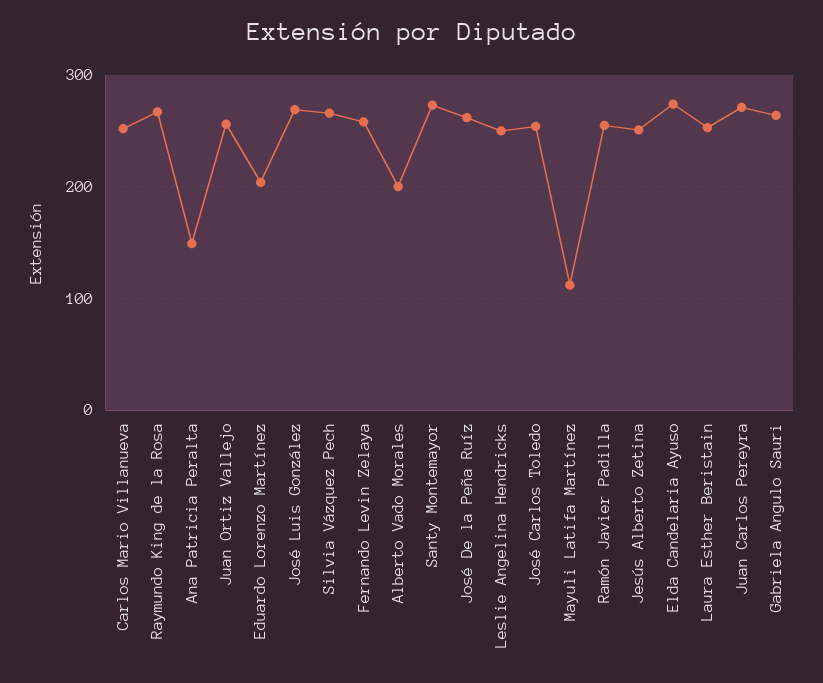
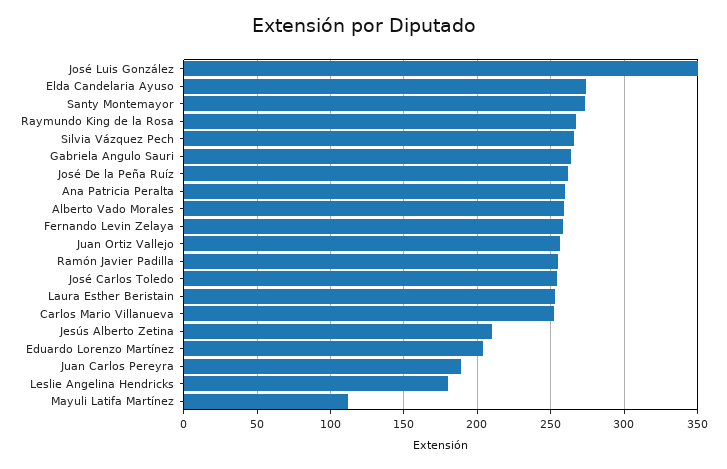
  {
    "Carlos Mario Villanueva": 250,
    "Raymundo King de la Rosa": 265,
-   "Ana Patricia Peralta": 150,
+   "Ana Patricia Peralta": 260,
    "Juan Ortiz Vallejo": 255,
    "Eduardo Lorenzo Martínez": 205,
-   "José Luis González": 270,
+   "José Luis González": 350,
    "Silvia Vázquez Pech": 265,
    "Fernando Levin Zelaya": 260,
-   "Alberto Vado Morales": 200,
+   "Alberto Vado Morales": 260,
    "Santy Montemayor": 275,
    "José De la Peña Ruíz": 260,
-   "Leslie Angelina Hendricks": 250,
+   "Leslie Angelina Hendricks": 180,
    "José Carlos Toledo": 255,
    "Mayuli Latifa Martínez": 110,
    "Ramón Javier Padilla": 255,
-   "Jesús Alberto Zetina": 250,
+   "Jesús Alberto Zetina": 210,
    "Elda Candelaria Ayuso": 275,
    "Laura Esther Beristain": 255,
-   "Juan Carlos Pereyra": 270,
+   "Juan Carlos Pereyra": 190,
    "Gabriela Angulo Sauri": 265
  }

